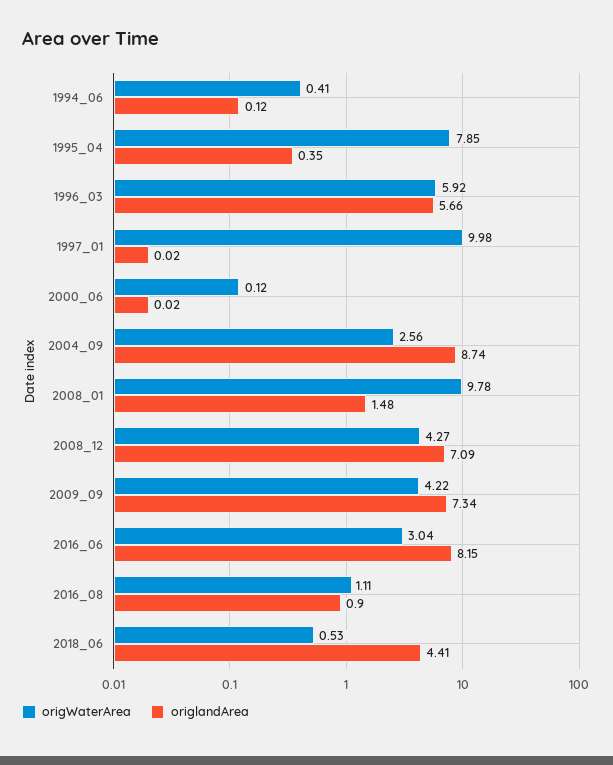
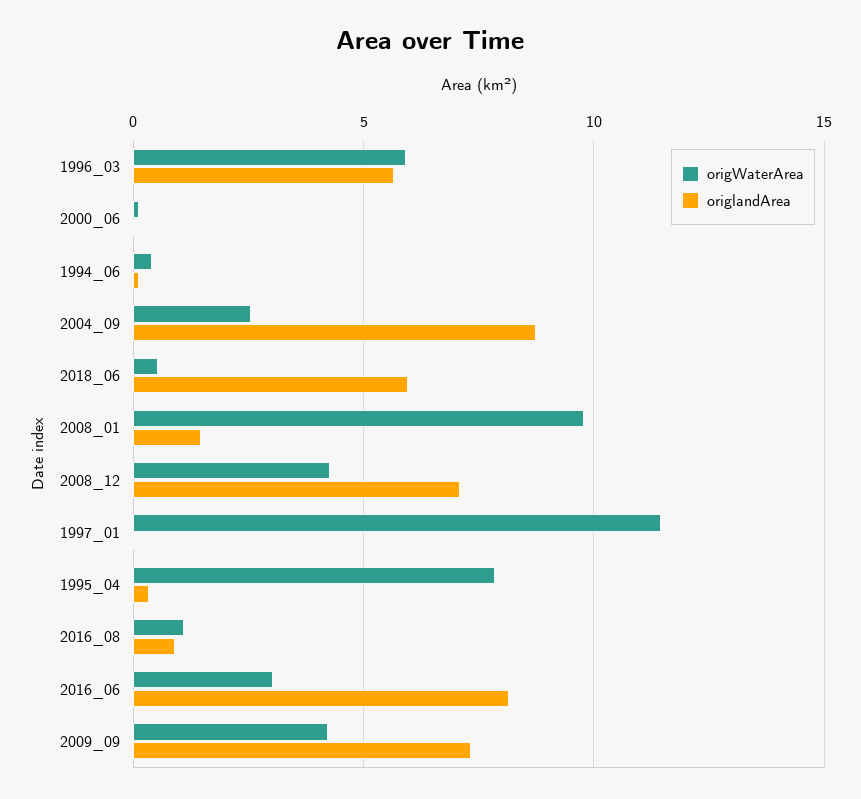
  {
    "origWaterArea": {
      "1994_06": 0.41,
      "1995_04": 7.85,
      "1996_03": 5.92,
-     "1997_01": 9.98,
+     "1997_01": 11.5,
      "2000_06": 0.12,
      "2004_09": 2.56,
      "2008_01": 9.78,
      "2008_12": 4.27,
      "2009_09": 4.22,
      "2016_06": 3.04,
      "2016_08": 1.11,
      "2018_06": 0.53
    },
    "origlandArea": {
      "1994_06": 0.12,
      "1995_04": 0.35,
      "1996_03": 5.66,
      "1997_01": 0.02,
      "2000_06": 0.02,
      "2004_09": 8.74,
      "2008_01": 1.48,
      "2008_12": 7.09,
      "2009_09": 7.34,
      "2016_06": 8.15,
      "2016_08": 0.9,
-     "2018_06": 4.41
+     "2018_06": 6
    }
  }

